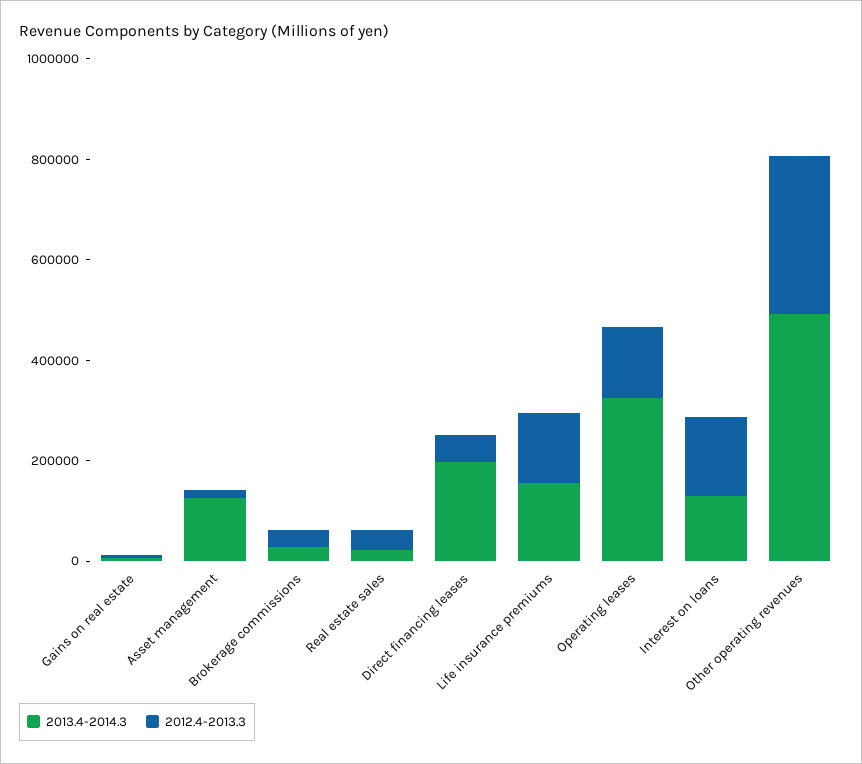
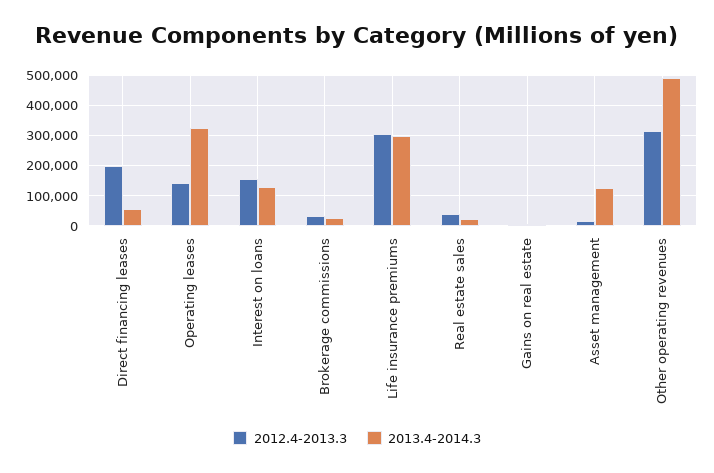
  {
    "2013.4-2014.3": {
      "Gains on real estate": 0,
      "Asset management": 120000,
      "Brokerage commissions": 20000,
      "Real estate sales": 20000,
-     "Direct financing leases": 200000,
+     "Direct financing leases": 60000,
-     "Life insurance premiums": 150000,
+     "Life insurance premiums": 300000,
      "Operating leases": 320000,
      "Interest on loans": 140000,
      "Other operating revenues": 500000
    },
    "2012.4-2013.3": {
      "Gains on real estate": 0,
      "Asset management": 20000,
      "Brokerage commissions": 40000,
      "Real estate sales": 40000,
-     "Direct financing leases": 50000,
+     "Direct financing leases": 200000,
-     "Life insurance premiums": 150000,
+     "Life insurance premiums": 300000,
      "Operating leases": 140000,
      "Interest on loans": 160000,
      "Other operating revenues": 320000
    }
  }

